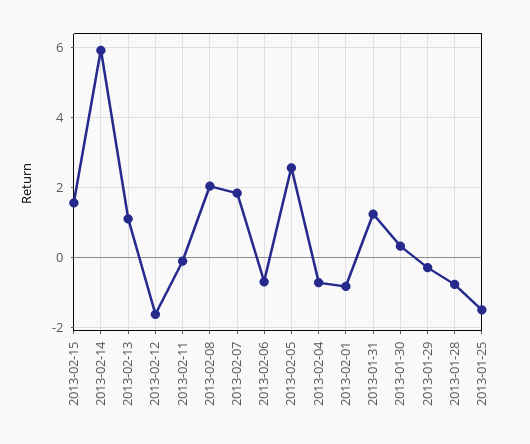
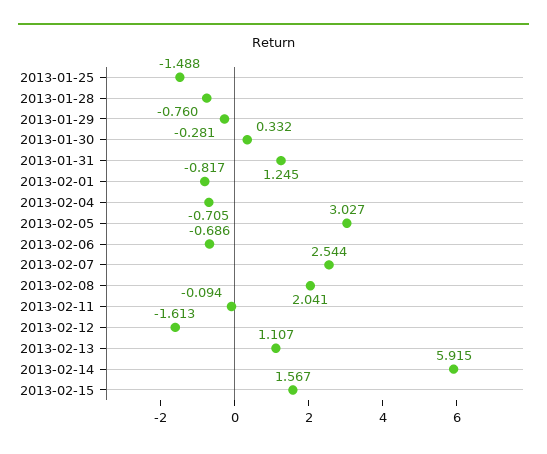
  {
    "2013-02-15": 1.567,
    "2013-02-14": 5.915,
    "2013-02-13": 1.107,
    "2013-02-12": -1.613,
    "2013-02-11": -0.094,
    "2013-02-08": 2.041,
-   "2013-02-07": 1.8,
+   "2013-02-07": 2.544,
    "2013-02-06": -0.686,
-   "2013-02-05": 2.6,
+   "2013-02-05": 3.027,
    "2013-02-04": -0.705,
    "2013-02-01": -0.817,
    "2013-01-31": 1.245,
    "2013-01-30": 0.332,
    "2013-01-29": -0.281,
    "2013-01-28": -0.76,
    "2013-01-25": -1.488
  }

